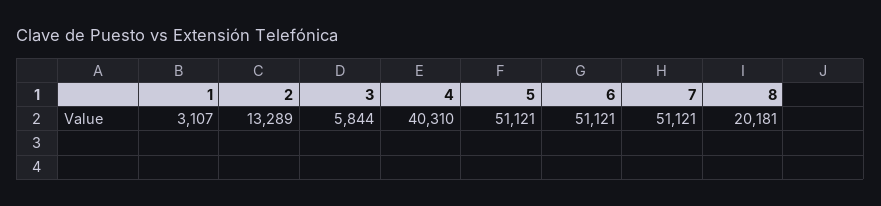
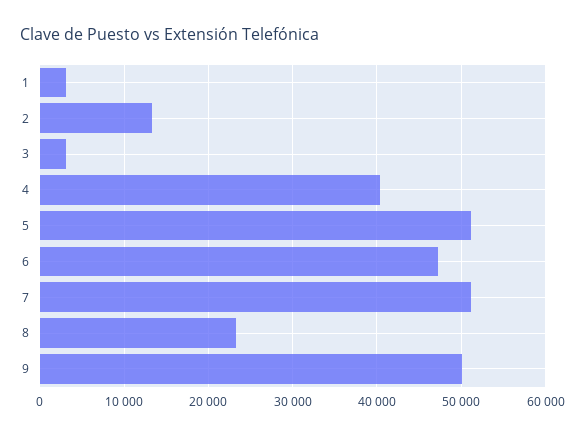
  {
    "1": 3107,
    "2": 13289,
-   "3": 5844,
+   "3": 3000,
    "4": 40310,
    "5": 51121,
-   "6": 51121,
+   "6": 47000,
    "7": 51121,
-   "8": 20181
+   "8": 23000,
+   "9": 50000
  }

